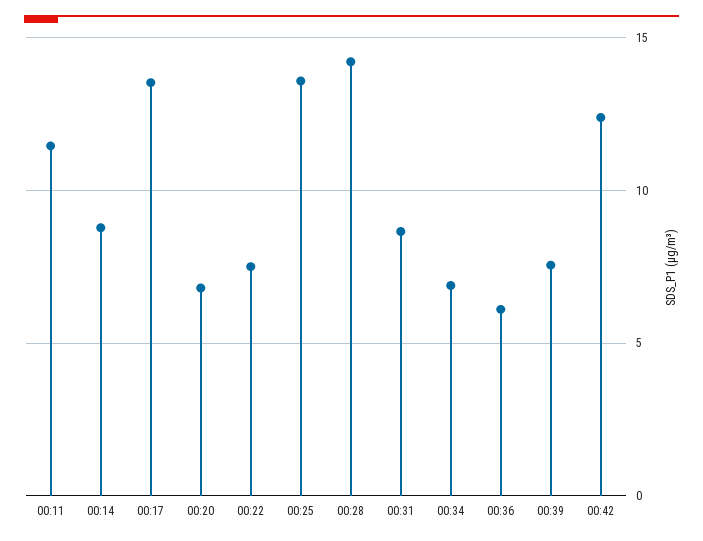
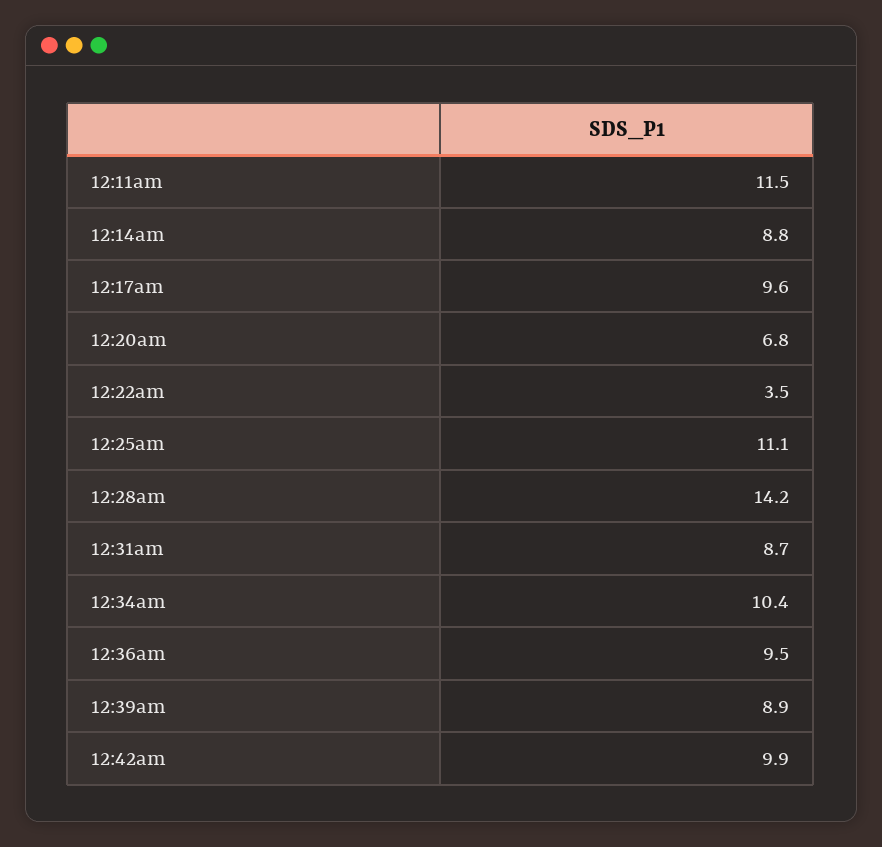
  {
    "00:11": 11.5,
    "00:14": 8.8,
-   "00:17": 13.5,
+   "00:17": 9.6,
    "00:20": 6.8,
-   "00:22": 7.5,
+   "00:22": 3.5,
-   "00:25": 13.5,
+   "00:25": 11.1,
    "00:28": 14.2,
    "00:31": 8.7,
-   "00:34": 7,
+   "00:34": 10.4,
-   "00:36": 6,
+   "00:36": 9.5,
-   "00:39": 7.5,
+   "00:39": 8.9,
-   "00:42": 12.5
+   "00:42": 9.9
  }

